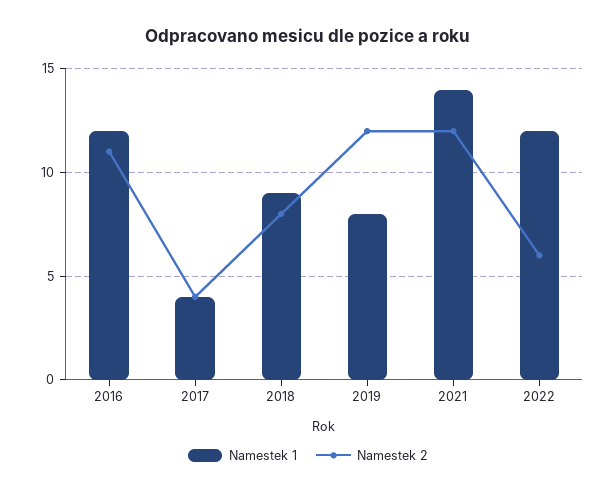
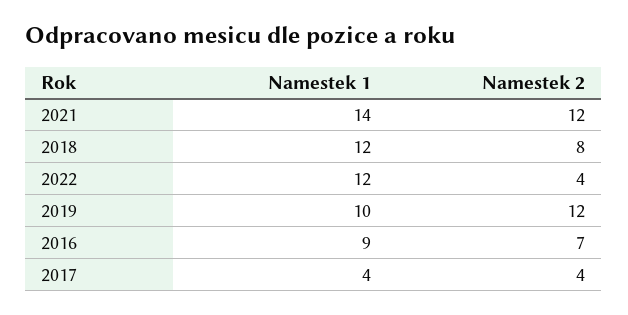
  {
    "Namestek 1": {
-     "2016": 12,
+     "2016": 9,
      "2017": 4,
-     "2018": 9,
+     "2018": 12,
-     "2019": 8,
+     "2019": 10,
      "2021": 14,
      "2022": 12
    },
    "Namestek 2": {
-     "2016": 11,
+     "2016": 7,
      "2017": 4,
      "2018": 8,
      "2019": 12,
      "2021": 12,
-     "2022": 6
+     "2022": 4
    }
  }

